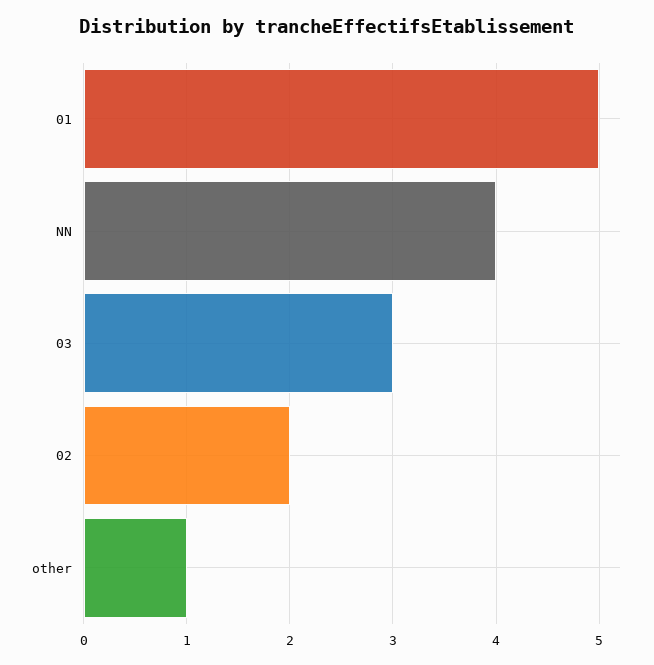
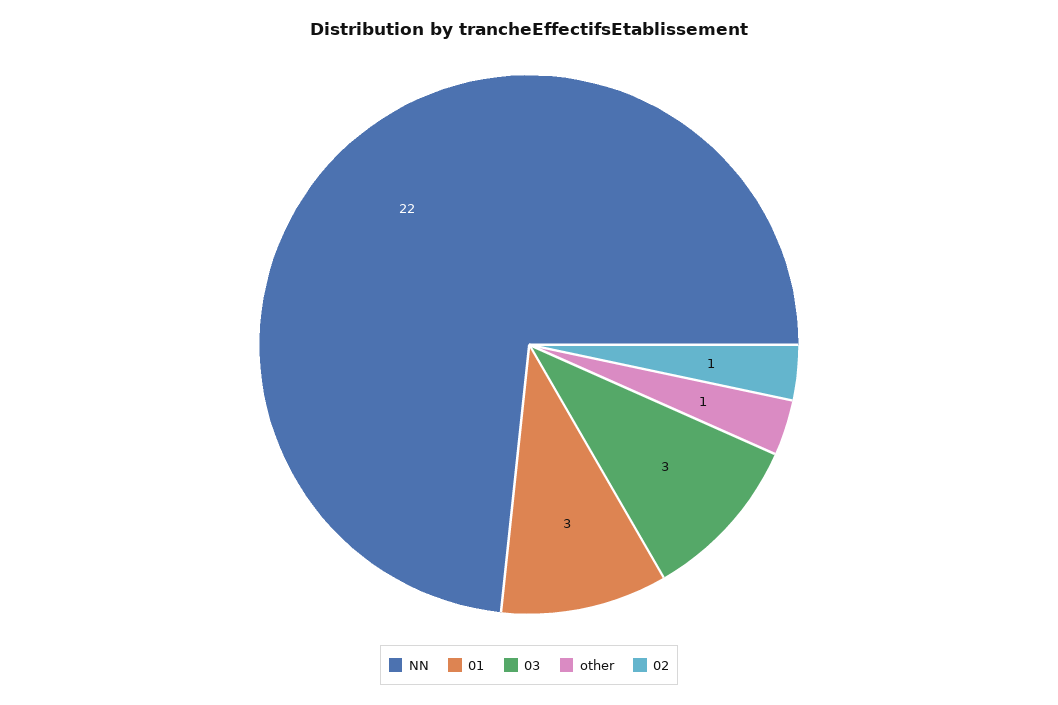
  {
-   "01": 5,
+   "01": 3,
-   "NN": 4,
+   "NN": 22,
    "03": 3,
-   "02": 2,
+   "02": 1,
    "other": 1
  }

